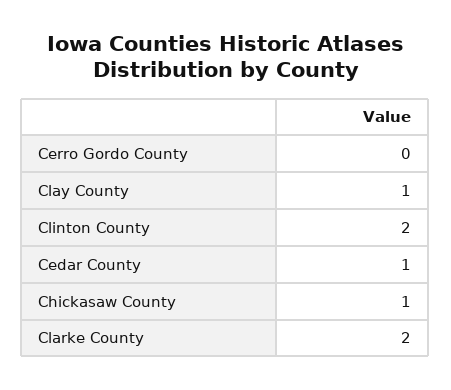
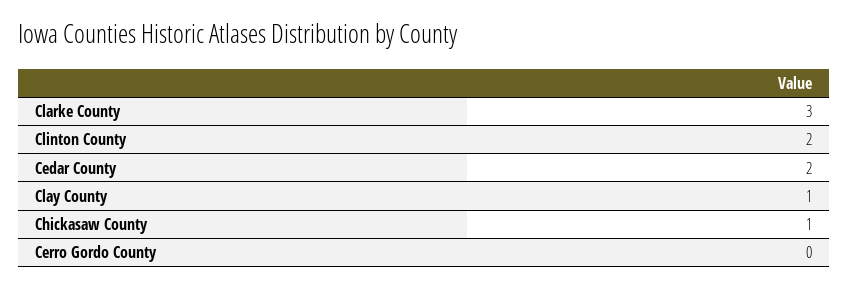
  {
    "Cerro Gordo County": 0,
    "Clay County": 1,
    "Clinton County": 2,
-   "Cedar County": 1,
+   "Cedar County": 2,
    "Chickasaw County": 1,
-   "Clarke County": 2
+   "Clarke County": 3
  }

